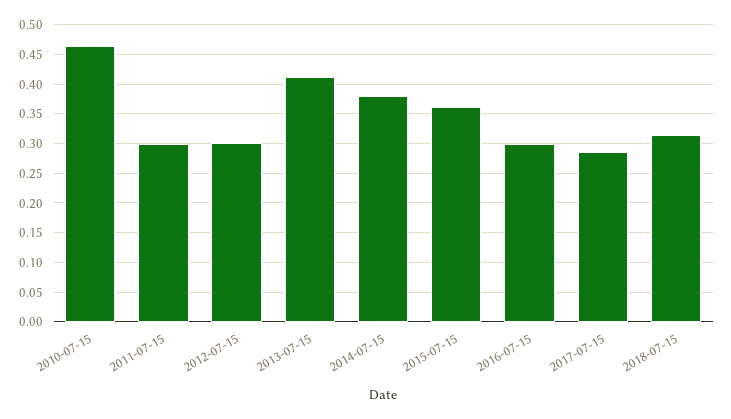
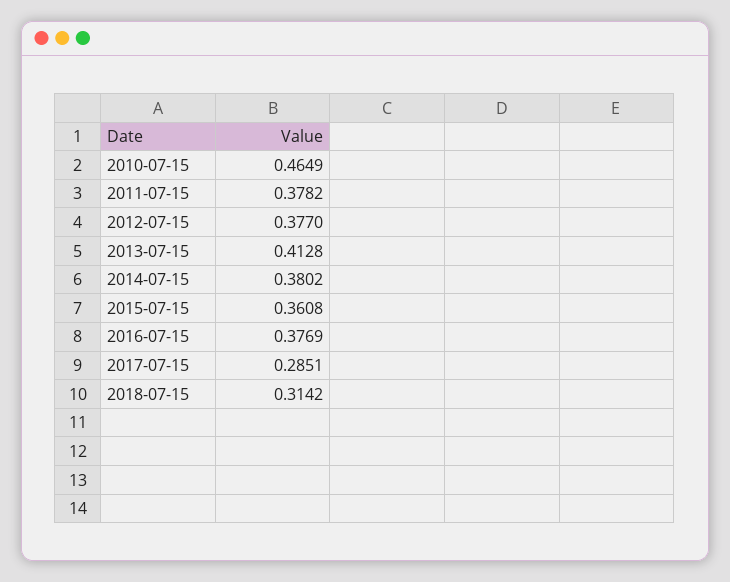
  {
    "2010-07-15": 0.4649,
-   "2011-07-15": 0.3,
+   "2011-07-15": 0.3782,
-   "2012-07-15": 0.3,
+   "2012-07-15": 0.377,
    "2013-07-15": 0.4128,
    "2014-07-15": 0.3802,
    "2015-07-15": 0.3608,
-   "2016-07-15": 0.3,
+   "2016-07-15": 0.3769,
    "2017-07-15": 0.2851,
    "2018-07-15": 0.3142
  }

